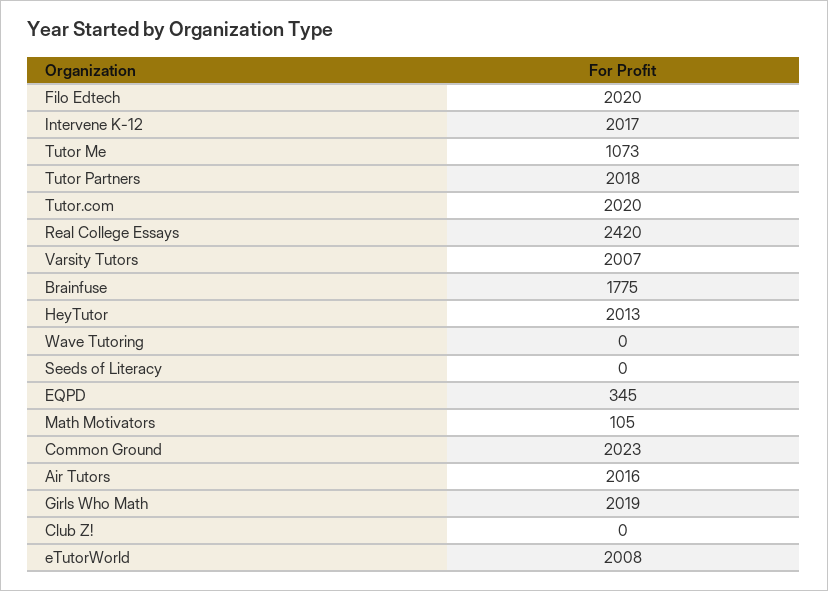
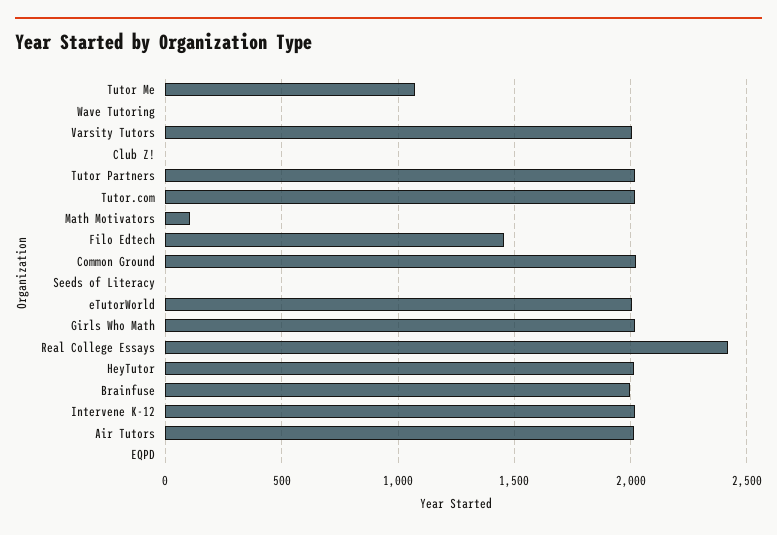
  {
-   "Filo Edtech": 2020,
+   "Filo Edtech": 1450,
    "Intervene K-12": 2017,
    "Tutor Me": 1073,
    "Tutor Partners": 2018,
    "Tutor.com": 2020,
    "Real College Essays": 2420,
    "Varsity Tutors": 2007,
-   "Brainfuse": 1775,
+   "Brainfuse": 2000,
    "HeyTutor": 2013,
    "Wave Tutoring": 0,
    "Seeds of Literacy": 0,
-   "EQPD": 345,
+   "EQPD": 0,
    "Math Motivators": 105,
    "Common Ground": 2023,
    "Air Tutors": 2016,
    "Girls Who Math": 2019,
    "Club Z!": 0,
    "eTutorWorld": 2008
  }

